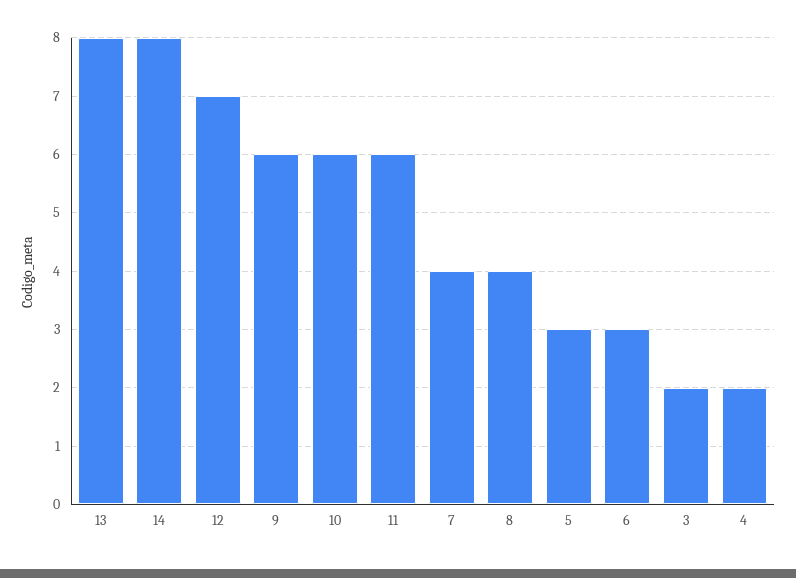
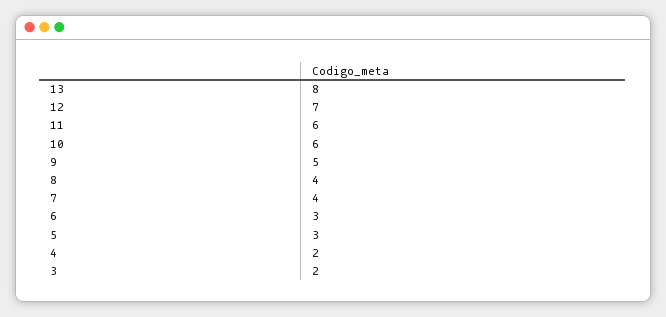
  {
    "13": 8,
-   "14": 8,
    "12": 7,
-   "9": 6,
+   "9": 5,
    "10": 6,
    "11": 6,
    "7": 4,
    "8": 4,
    "5": 3,
    "6": 3,
    "3": 2,
    "4": 2
  }

